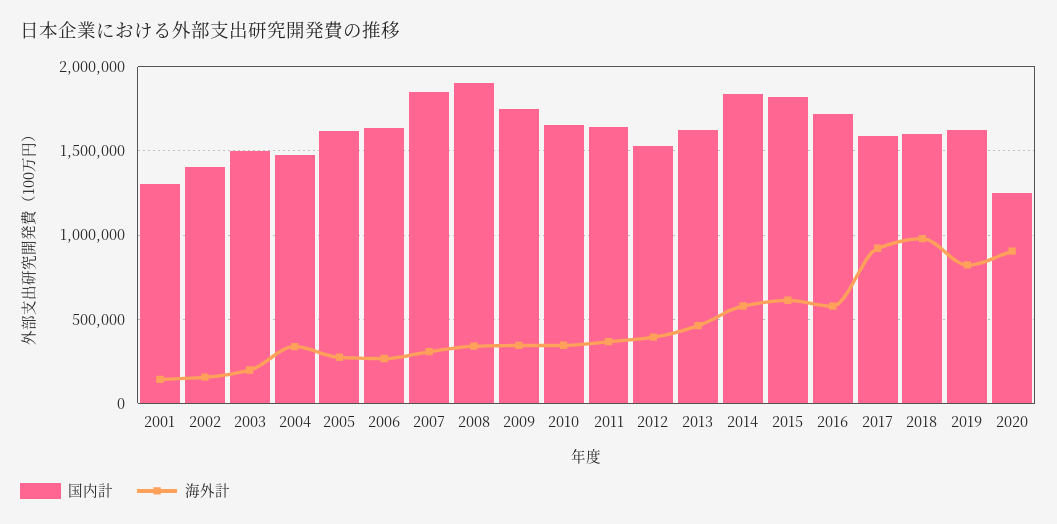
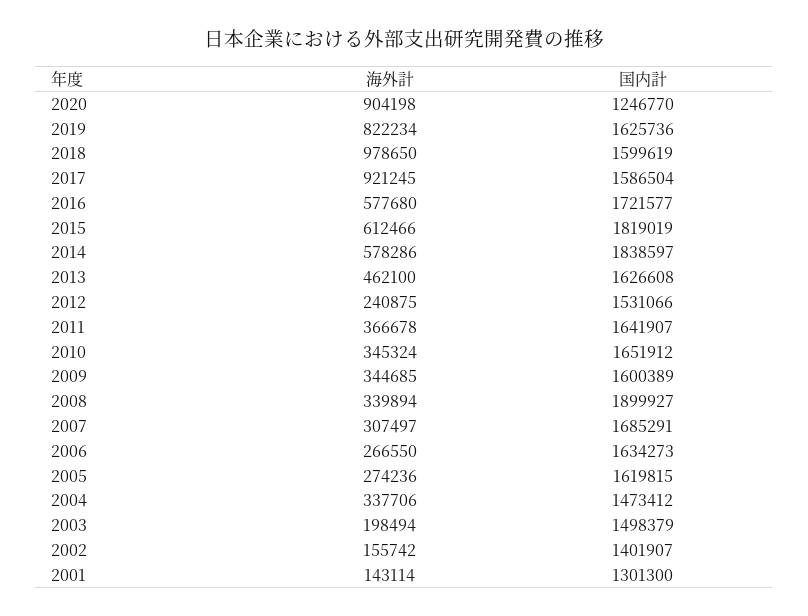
  {
    "国内計": {
      "2001": 1301300,
      "2002": 1401907,
      "2003": 1498379,
      "2004": 1473412,
      "2005": 1619815,
      "2006": 1634273,
-     "2007": 1850000,
+     "2007": 1685291,
      "2008": 1899927,
-     "2009": 1750000,
+     "2009": 1600389,
      "2010": 1651912,
      "2011": 1641907,
      "2012": 1531066,
      "2013": 1626608,
      "2014": 1838597,
      "2015": 1819019,
      "2016": 1721577,
      "2017": 1586504,
      "2018": 1599619,
      "2019": 1625736,
      "2020": 1246770
    },
    "海外計": {
      "2001": 143114,
      "2002": 155742,
      "2003": 198494,
      "2004": 337706,
      "2005": 274236,
      "2006": 266550,
      "2007": 307497,
      "2008": 339894,
      "2009": 344685,
      "2010": 345324,
      "2011": 366678,
-     "2012": 400000,
+     "2012": 240875,
      "2013": 462100,
      "2014": 578286,
      "2015": 612466,
      "2016": 577680,
      "2017": 921245,
      "2018": 978650,
      "2019": 822234,
      "2020": 904198
    }
  }

